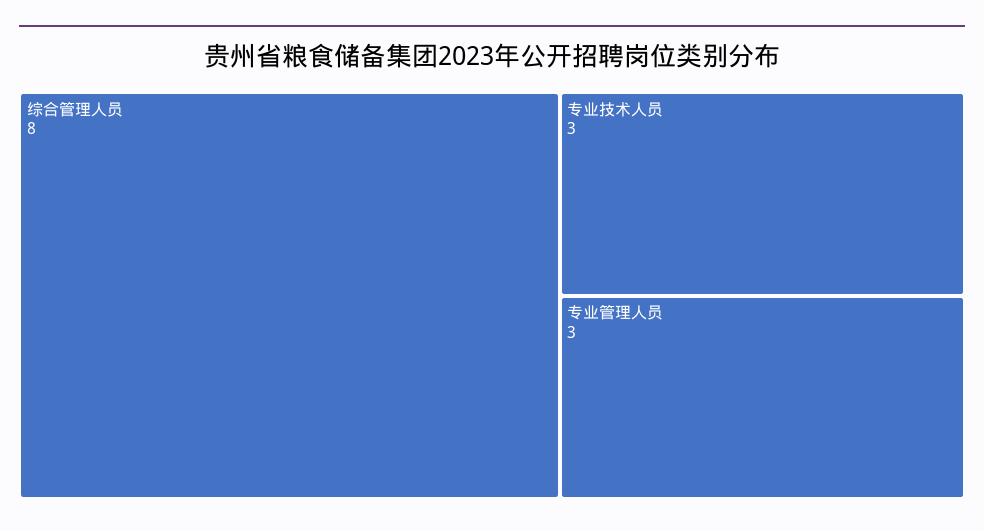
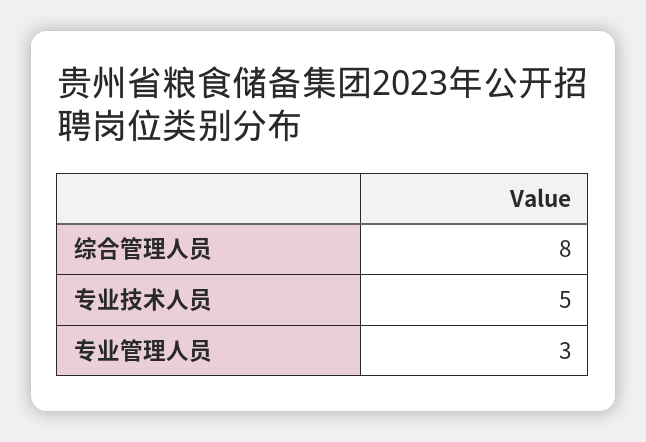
  {
    "综合管理人员": 8,
-   "专业技术人员": 3,
+   "专业技术人员": 5,
    "专业管理人员": 3
  }

